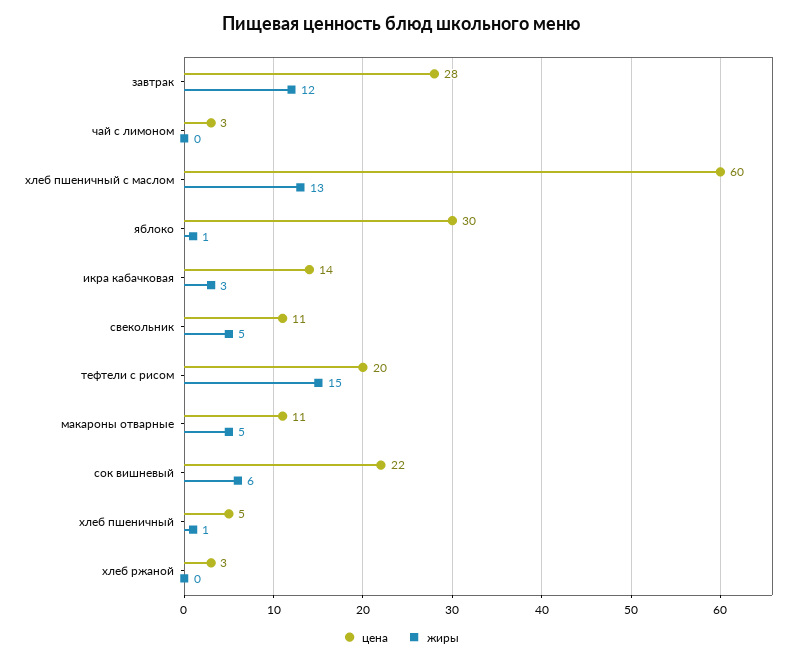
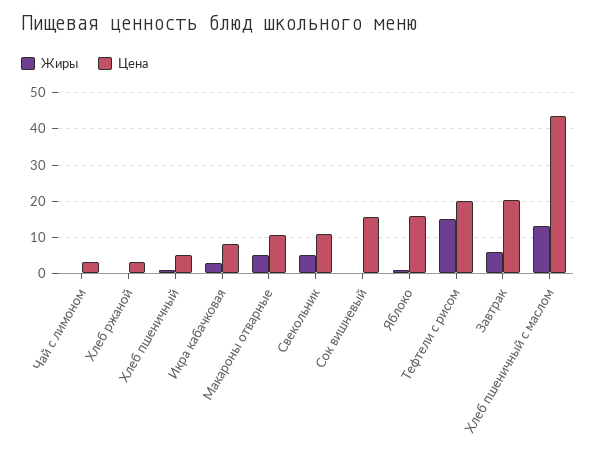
  {
    "цена": {
-     "завтрак": 28,
+     "завтрак": 20,
      "чай с лимоном": 3,
-     "хлеб пшеничный с маслом": 60,
+     "хлеб пшеничный с маслом": 44,
-     "яблоко": 30,
+     "яблоко": 16,
-     "икра кабачковая": 14,
+     "икра кабачковая": 8,
      "свекольник": 11,
      "тефтели с рисом": 20,
      "макароны отварные": 11,
-     "сок вишневый": 22,
+     "сок вишневый": 16,
      "хлеб пшеничный": 5,
      "хлеб ржаной": 3
    },
    "жиры": {
-     "завтрак": 12,
+     "завтрак": 6,
      "чай с лимоном": 0,
      "хлеб пшеничный с маслом": 13,
      "яблоко": 1,
      "икра кабачковая": 3,
      "свекольник": 5,
      "тефтели с рисом": 15,
      "макароны отварные": 5,
-     "сок вишневый": 6,
+     "сок вишневый": 0,
      "хлеб пшеничный": 1,
      "хлеб ржаной": 0
    }
  }

